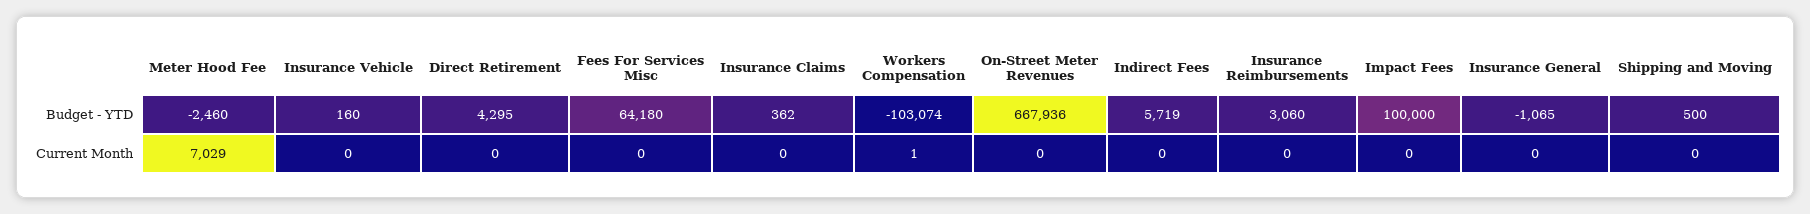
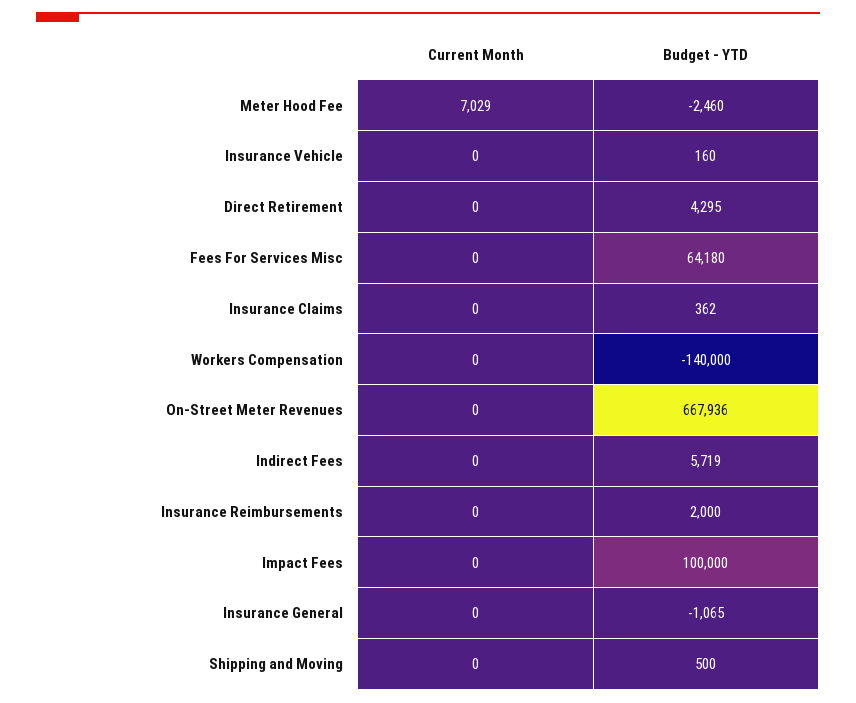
  {
    "Meter Hood Fee": {
      "Budget - YTD": -2460,
      "Current Month": 7029
    },
    "Insurance Vehicle": {
      "Budget - YTD": 160,
      "Current Month": 0
    },
    "Direct Retirement": {
      "Budget - YTD": 4295,
      "Current Month": 0
    },
    "Fees For Services Misc": {
      "Budget - YTD": 64180,
      "Current Month": 0
    },
    "Insurance Claims": {
      "Budget - YTD": 362,
      "Current Month": 0
    },
    "Workers Compensation": {
-     "Budget - YTD": -103074,
+     "Budget - YTD": -140000,
-     "Current Month": 1
+     "Current Month": 0
    },
    "On-Street Meter Revenues": {
      "Budget - YTD": 667936,
      "Current Month": 0
    },
    "Indirect Fees": {
      "Budget - YTD": 5719,
      "Current Month": 0
    },
    "Insurance Reimbursements": {
-     "Budget - YTD": 3060,
+     "Budget - YTD": 2000,
      "Current Month": 0
    },
    "Impact Fees": {
      "Budget - YTD": 100000,
      "Current Month": 0
    },
    "Insurance General": {
      "Budget - YTD": -1065,
      "Current Month": 0
    },
    "Shipping and Moving": {
      "Budget - YTD": 500,
      "Current Month": 0
    }
  }

